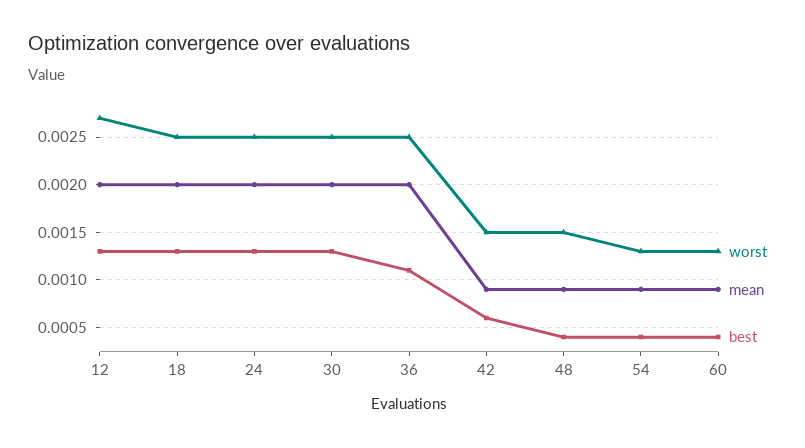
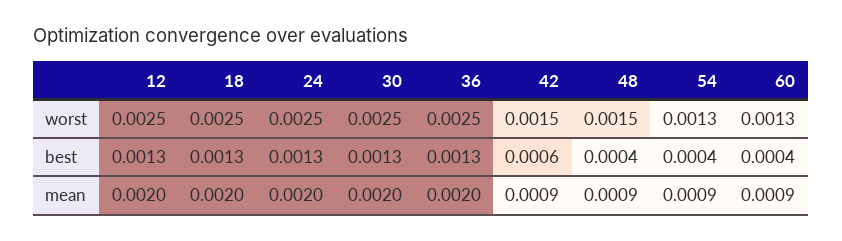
  {
    "worst": {
-     "12": 0.0027,
+     "12": 0.0025,
      "18": 0.0025,
      "24": 0.0025,
      "30": 0.0025,
      "36": 0.0025,
      "42": 0.0015,
      "48": 0.0015,
      "54": 0.0013,
      "60": 0.0013
    },
    "mean": {
      "12": 0.002,
      "18": 0.002,
      "24": 0.002,
      "30": 0.002,
      "36": 0.002,
      "42": 0.0009,
      "48": 0.0009,
      "54": 0.0009,
      "60": 0.0009
    },
    "best": {
      "12": 0.0013,
      "18": 0.0013,
      "24": 0.0013,
      "30": 0.0013,
-     "36": 0.0011,
+     "36": 0.0013,
      "42": 0.0006,
      "48": 0.0004,
      "54": 0.0004,
      "60": 0.0004
    }
  }

